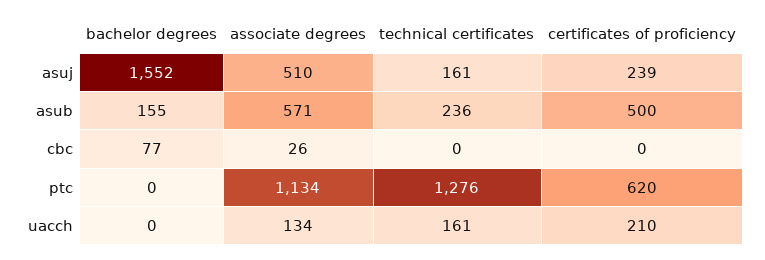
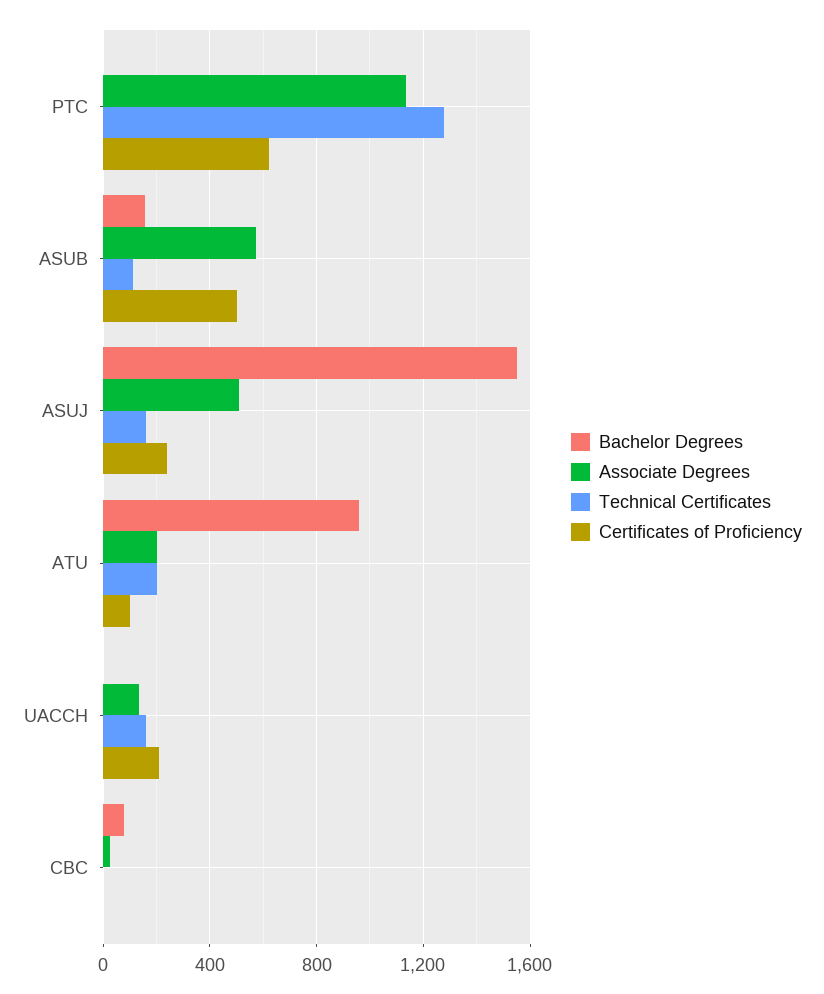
  {
    "bachelor degrees": {
      "asuj": 1552,
      "asub": 155,
      "cbc": 77,
      "ptc": 0,
-     "uacch": 0
+     "uacch": 0,
+     "ATU": 950
    },
    "associate degrees": {
      "asuj": 510,
      "asub": 571,
      "cbc": 26,
      "ptc": 1134,
-     "uacch": 134
+     "uacch": 134,
+     "ATU": 200
    },
    "technical certificates": {
      "asuj": 161,
-     "asub": 236,
+     "asub": 100,
      "cbc": 0,
      "ptc": 1276,
-     "uacch": 161
+     "uacch": 161,
+     "ATU": 200
    },
    "certificates of proficiency": {
      "asuj": 239,
      "asub": 500,
      "cbc": 0,
      "ptc": 620,
-     "uacch": 210
+     "uacch": 210,
+     "ATU": 100
    }
  }

